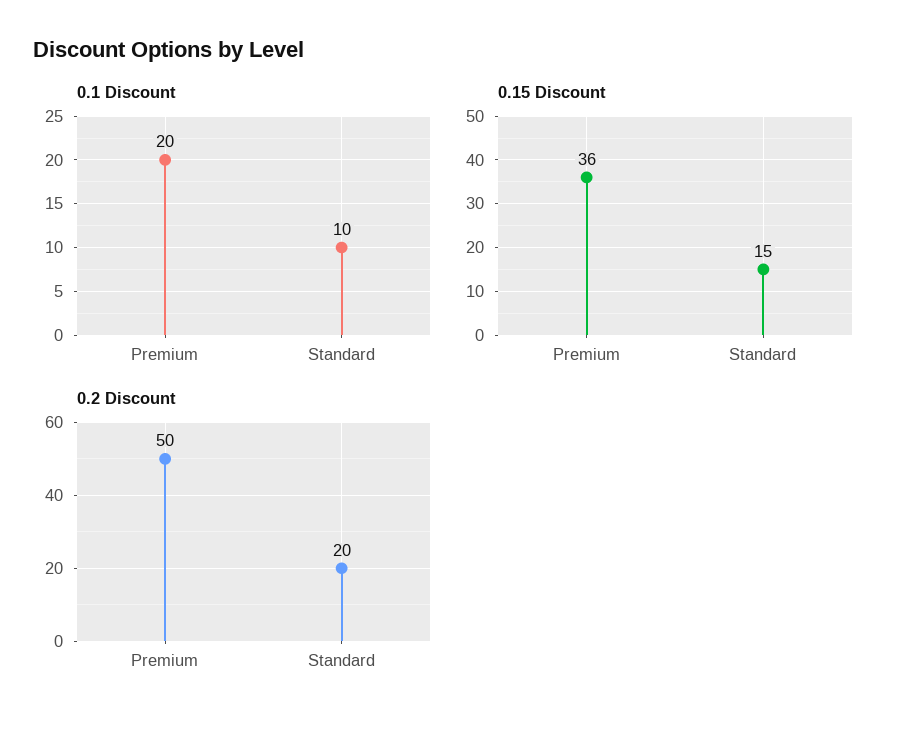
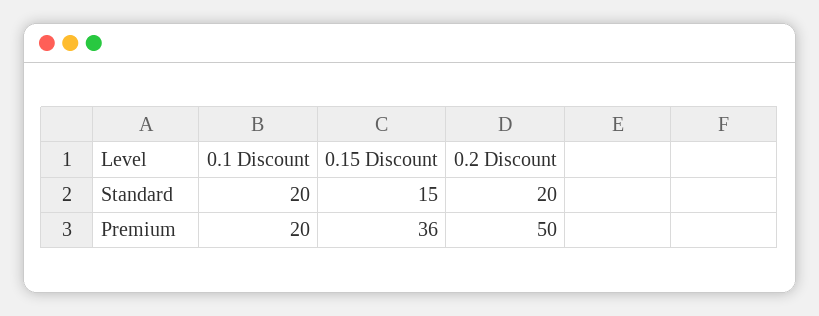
  {
    "0.1 Discount": {
      "Premium": 20,
-     "Standard": 10
+     "Standard": 20
    },
    "0.15 Discount": {
      "Premium": 36,
      "Standard": 15
    },
    "0.2 Discount": {
      "Premium": 50,
      "Standard": 20
    }
  }

